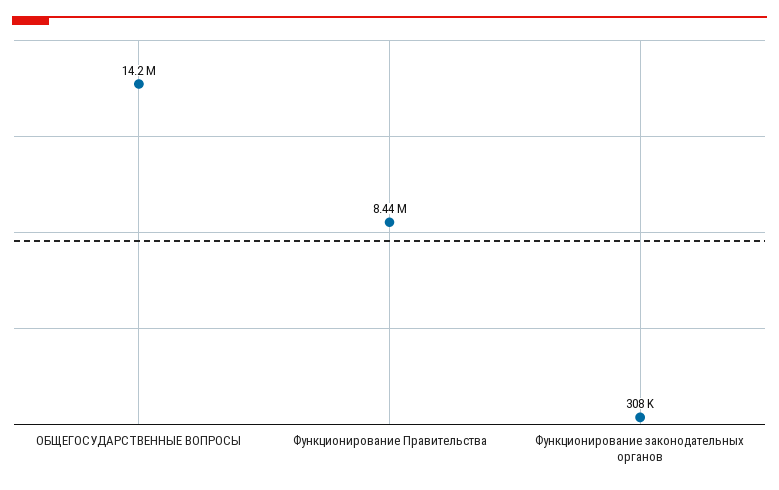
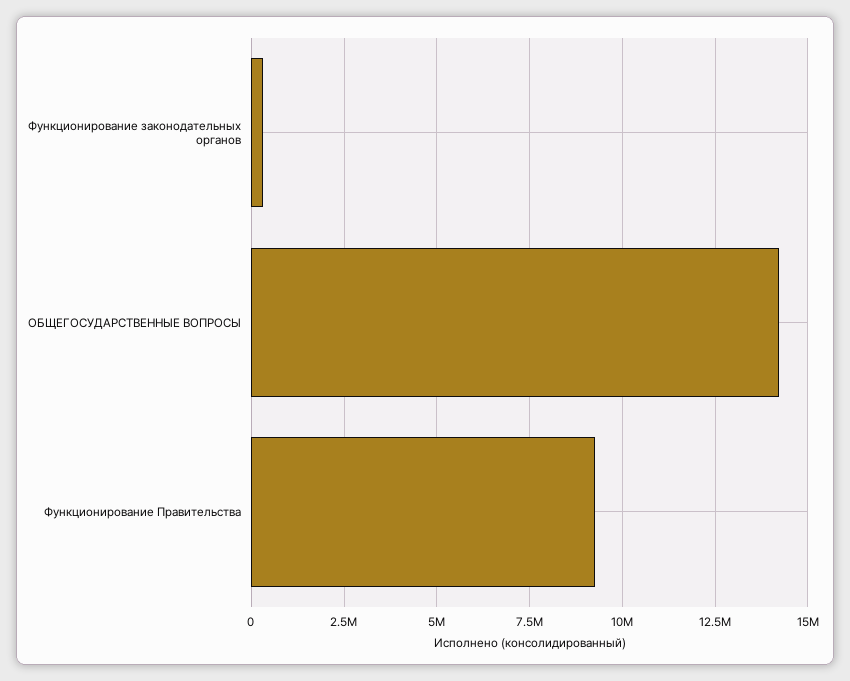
  {
    "ОБЩЕГОСУДАРСТВЕННЫЕ ВОПРОСЫ": 14200000,
-   "Функционирование Правительства": 8440000,
+   "Функционирование Правительства": 9250000,
    "Функционирование законодательных органов": 308000
  }

